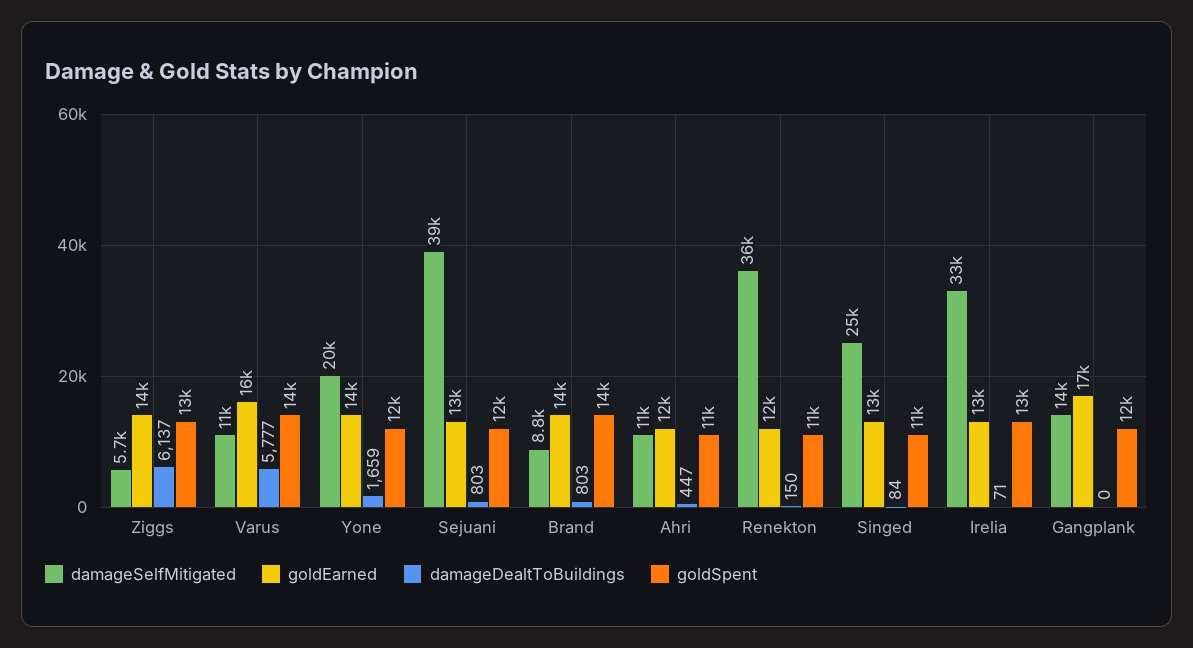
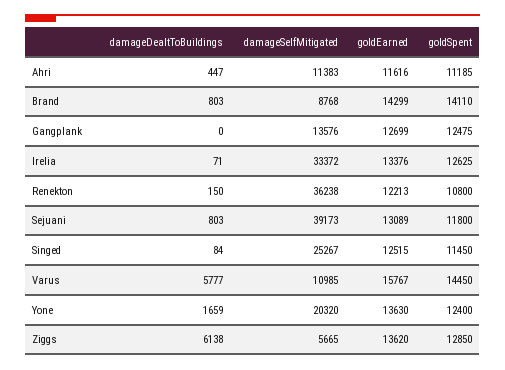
  {
    "damageSelfMitigated": {
      "Ziggs": 5665,
      "Varus": 10985,
      "Yone": 20320,
      "Sejuani": 39173,
      "Brand": 8768,
      "Ahri": 11383,
      "Renekton": 36238,
      "Singed": 25267,
      "Irelia": 33372,
      "Gangplank": 13576
    },
    "goldEarned": {
      "Ziggs": 13620,
      "Varus": 15767,
      "Yone": 13630,
      "Sejuani": 13089,
      "Brand": 14299,
      "Ahri": 11616,
      "Renekton": 12213,
      "Singed": 12515,
      "Irelia": 13376,
-     "Gangplank": 17000
+     "Gangplank": 12699
    },
    "damageDealtToBuildings": {
-     "Ziggs": 6137,
+     "Ziggs": 6138,
      "Varus": 5777,
      "Yone": 1659,
      "Sejuani": 803,
      "Brand": 803,
      "Ahri": 447,
      "Renekton": 150,
      "Singed": 84,
      "Irelia": 71,
      "Gangplank": 0
    },
    "goldSpent": {
      "Ziggs": 12850,
      "Varus": 14450,
      "Yone": 12400,
      "Sejuani": 11800,
      "Brand": 14110,
      "Ahri": 11185,
      "Renekton": 10800,
      "Singed": 11450,
      "Irelia": 12625,
      "Gangplank": 12475
    }
  }

